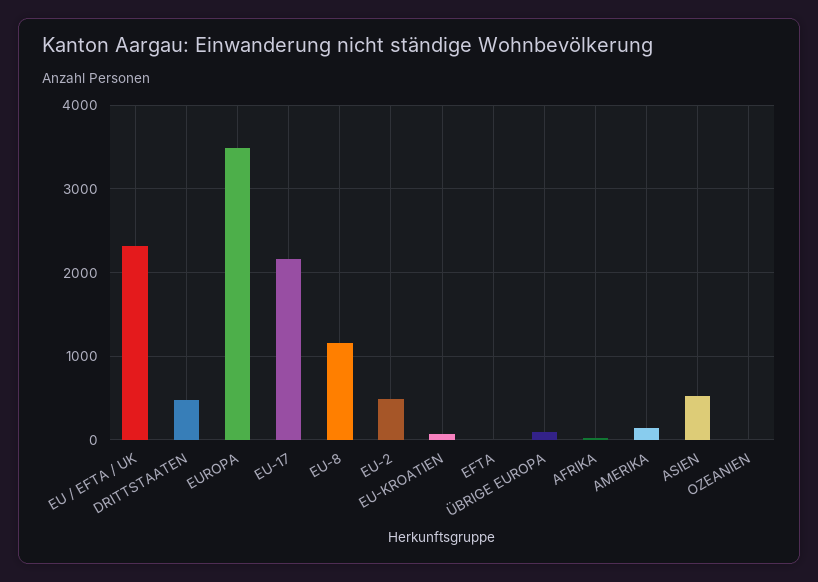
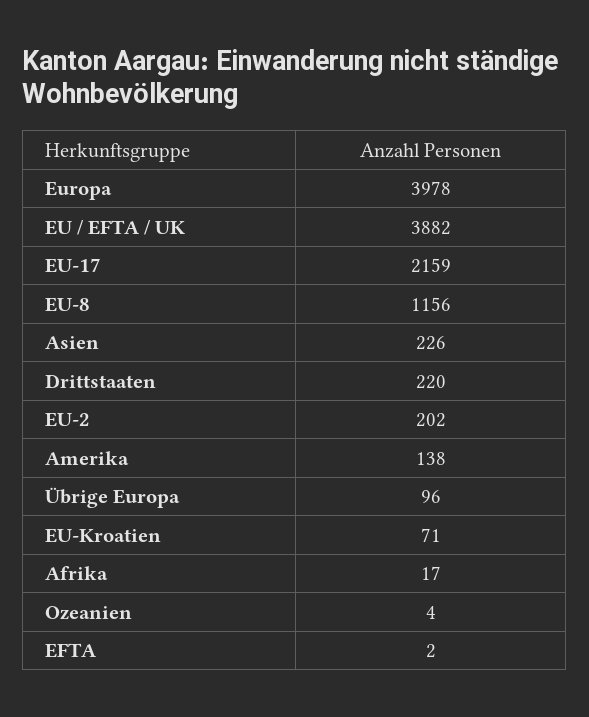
  {
-   "EU / EFTA / UK": 2300,
+   "EU / EFTA / UK": 3882,
-   "DRITTSTAATEN": 500,
+   "DRITTSTAATEN": 220,
-   "EUROPA": 3500,
+   "EUROPA": 3978,
    "EU-17": 2159,
    "EU-8": 1156,
-   "EU-2": 500,
+   "EU-2": 202,
    "EU-KROATIEN": 71,
    "EFTA": 2,
    "ÜBRIGE EUROPA": 96,
    "AFRIKA": 17,
    "AMERIKA": 138,
-   "ASIEN": 500,
+   "ASIEN": 226,
    "OZEANIEN": 4
  }

